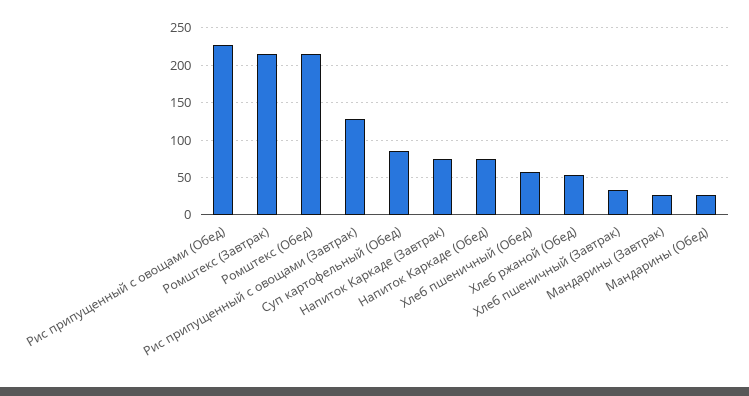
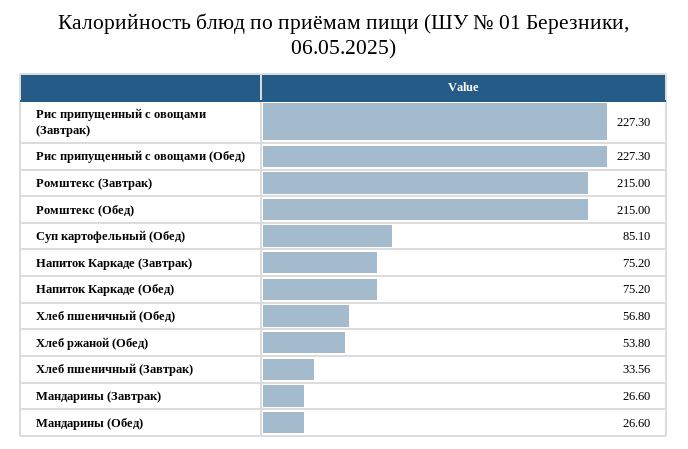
  {
    "Рис припущенный с овощами (Обед)": 227.3,
    "Ромштекс (Завтрак)": 215,
    "Ромштекс (Обед)": 215,
-   "Рис припущенный с овощами (Завтрак)": 130,
+   "Рис припущенный с овощами (Завтрак)": 227.3,
    "Суп картофельный (Обед)": 85.1,
    "Напиток Каркаде (Завтрак)": 75.2,
    "Напиток Каркаде (Обед)": 75.2,
    "Хлеб пшеничный (Обед)": 56.8,
    "Хлеб ржаной (Обед)": 53.8,
    "Хлеб пшеничный (Завтрак)": 33.56,
    "Мандарины (Завтрак)": 26.6,
    "Мандарины (Обед)": 26.6
  }

